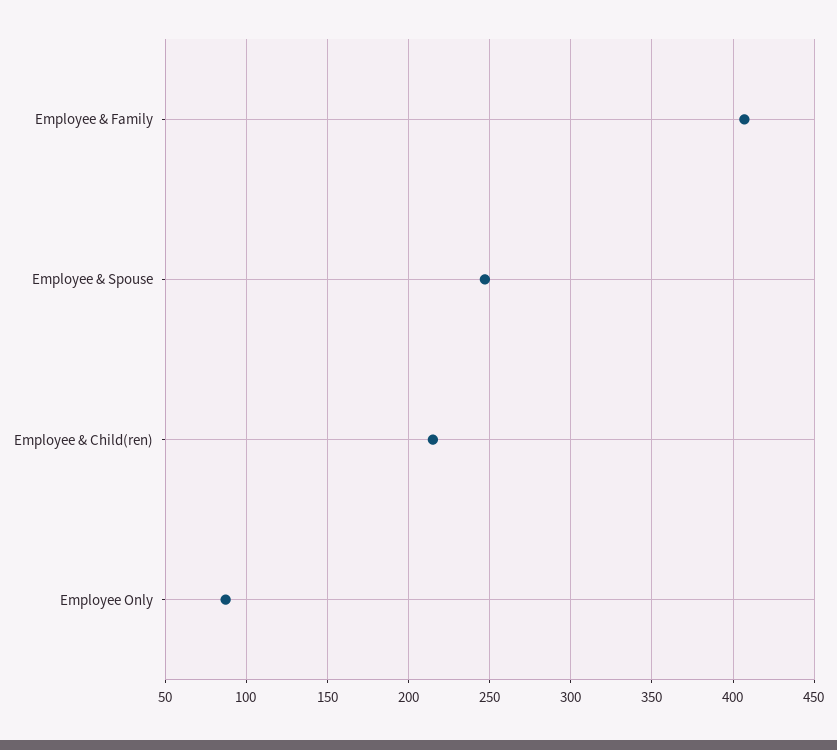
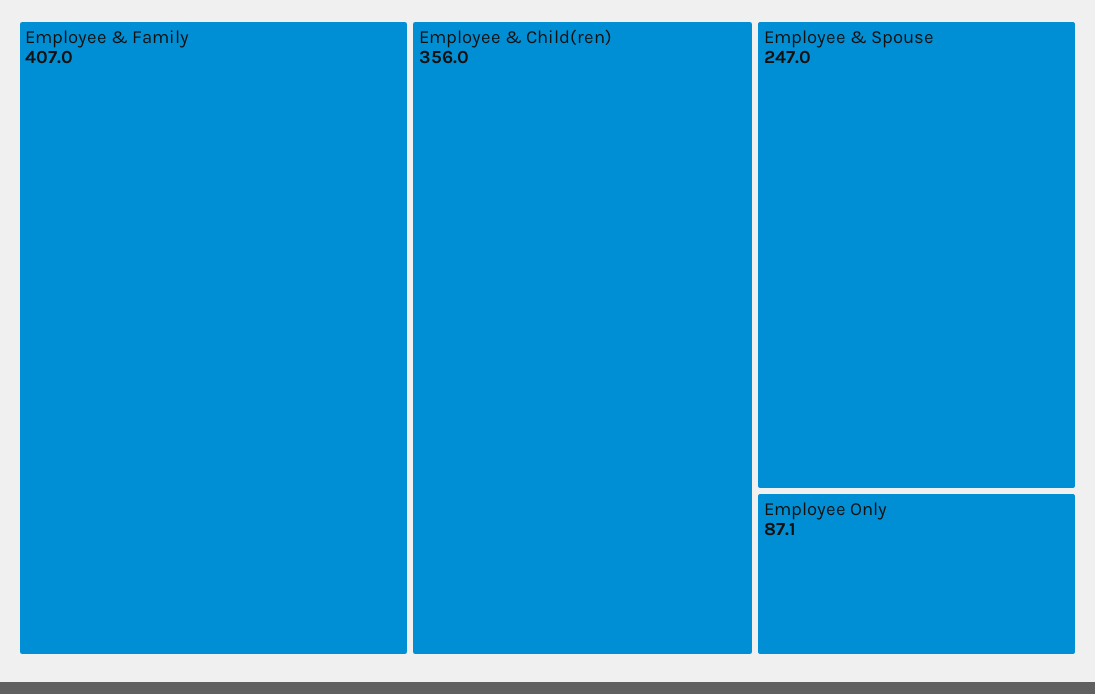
  {
    "Employee & Family": 407,
    "Employee & Spouse": 247,
-   "Employee & Child(ren)": 215,
+   "Employee & Child(ren)": 356,
    "Employee Only": 87.1
  }

